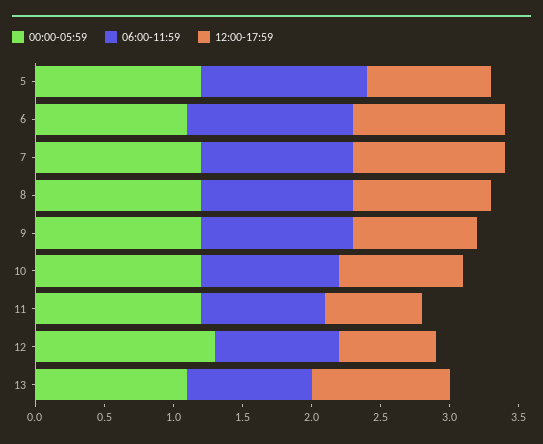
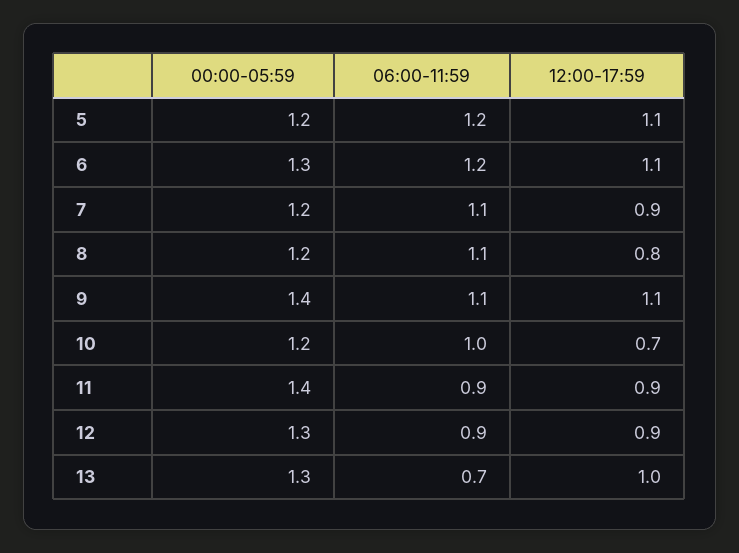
  {
    "00:00-05:59": {
      "5": 1.2,
-     "6": 1.1,
+     "6": 1.3,
      "7": 1.2,
      "8": 1.2,
-     "9": 1.2,
+     "9": 1.4,
      "10": 1.2,
-     "11": 1.2,
+     "11": 1.4,
      "12": 1.3,
-     "13": 1.1
+     "13": 1.3
    },
    "06:00-11:59": {
      "5": 1.2,
      "6": 1.2,
      "7": 1.1,
      "8": 1.1,
      "9": 1.1,
      "10": 1,
      "11": 0.9,
      "12": 0.9,
-     "13": 0.9
+     "13": 0.7
    },
    "12:00-17:59": {
-     "5": 0.9,
+     "5": 1.1,
      "6": 1.1,
-     "7": 1.1,
+     "7": 0.9,
-     "8": 1,
+     "8": 0.8,
-     "9": 0.9,
+     "9": 1.1,
-     "10": 0.9,
+     "10": 0.7,
-     "11": 0.7,
+     "11": 0.9,
-     "12": 0.7,
+     "12": 0.9,
      "13": 1
    }
  }

